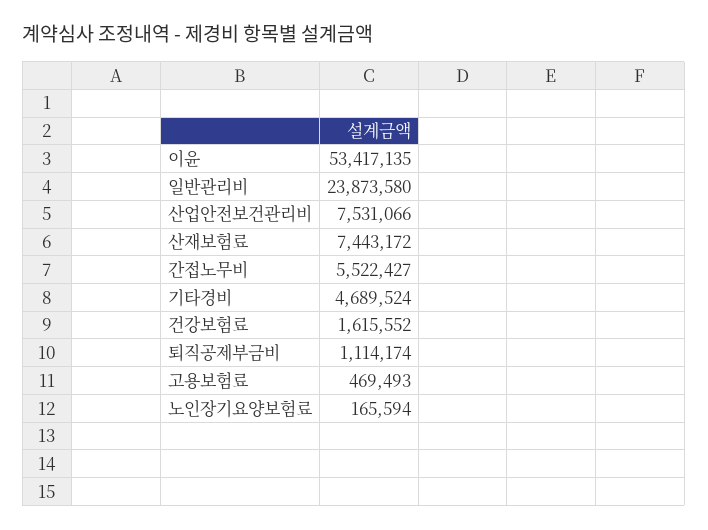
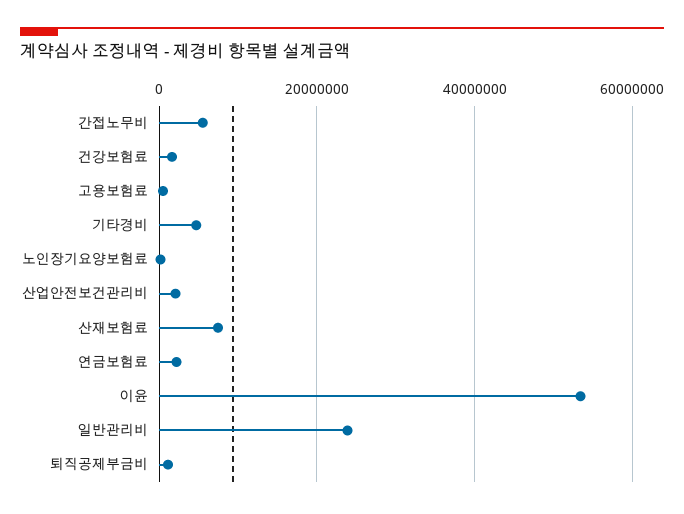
  {
    "이윤": 53417135,
    "일반관리비": 23873580,
-   "산업안전보건관리비": 7531066,
+   "산업안전보건관리비": 2000000,
    "산재보험료": 7443172,
    "간접노무비": 5522427,
    "기타경비": 4689524,
    "건강보험료": 1615552,
    "퇴직공제부금비": 1114174,
    "고용보험료": 469493,
-   "노인장기요양보험료": 165594
+   "노인장기요양보험료": 165594,
+   "연금보험료": 2000000
  }

